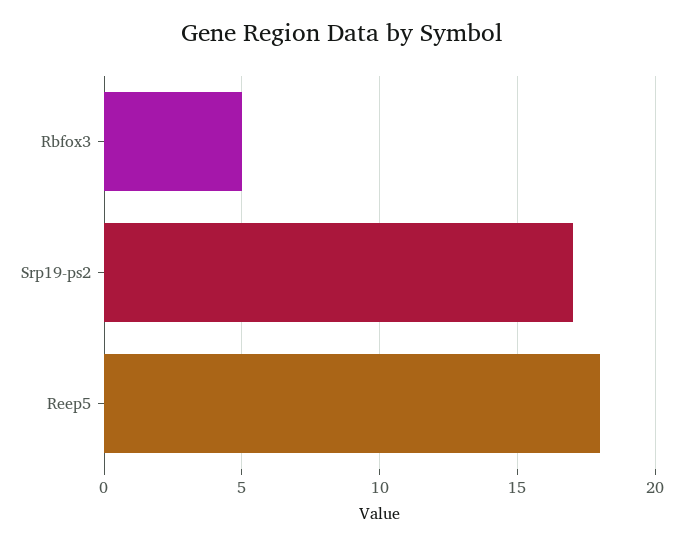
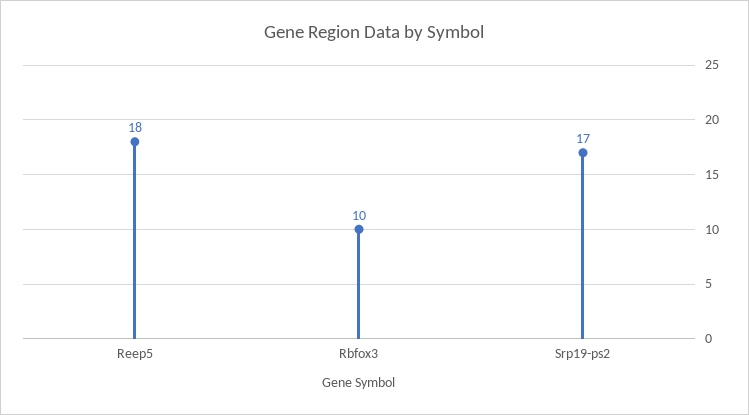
  {
-   "Rbfox3": 5,
+   "Rbfox3": 10,
    "Srp19-ps2": 17,
    "Reep5": 18
  }

